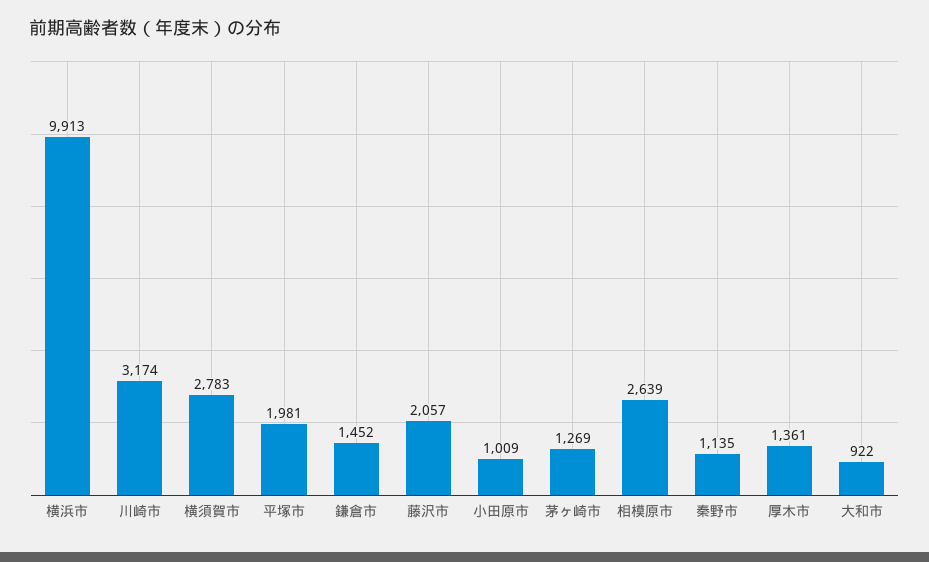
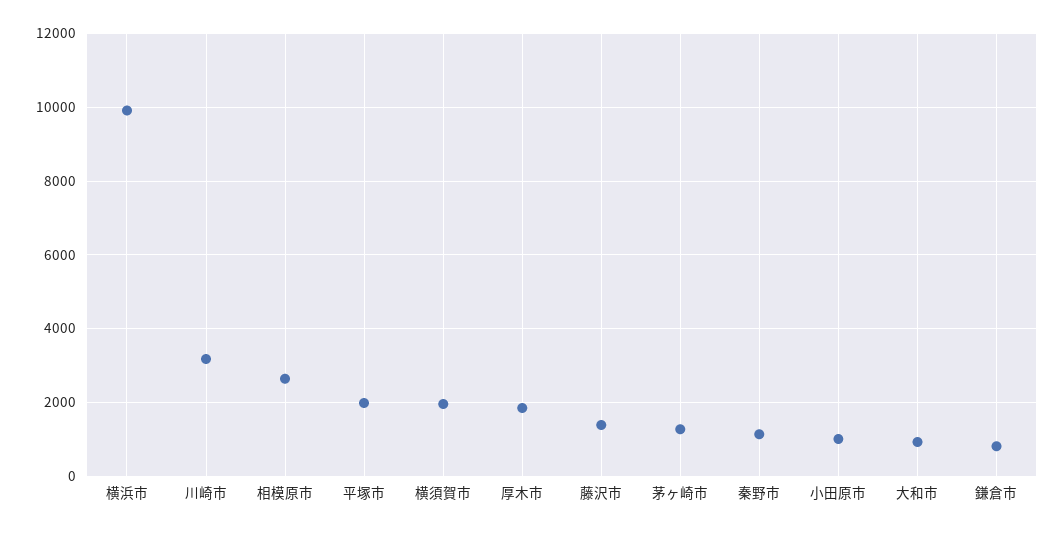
  {
    "横浜市": 9913,
    "川崎市": 3174,
-   "横須賀市": 2783,
+   "横須賀市": 2000,
    "平塚市": 1981,
-   "鎌倉市": 1452,
+   "鎌倉市": 800,
-   "藤沢市": 2057,
+   "藤沢市": 1400,
    "小田原市": 1009,
    "茅ヶ崎市": 1269,
    "相模原市": 2639,
    "秦野市": 1135,
-   "厚木市": 1361,
+   "厚木市": 1800,
    "大和市": 922
  }

